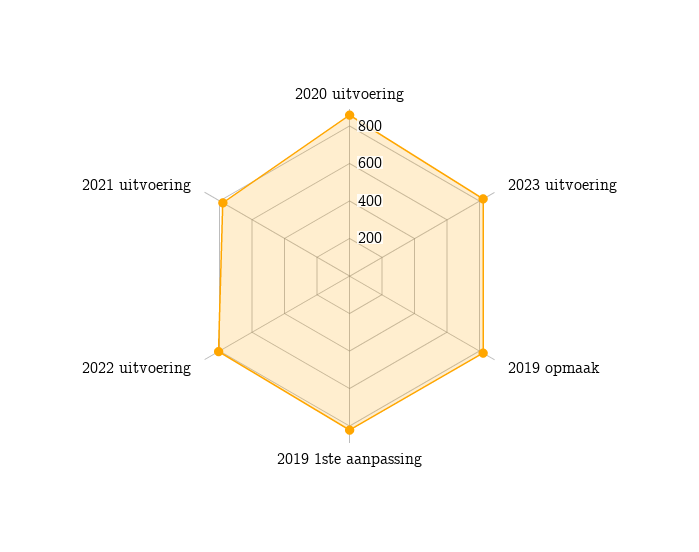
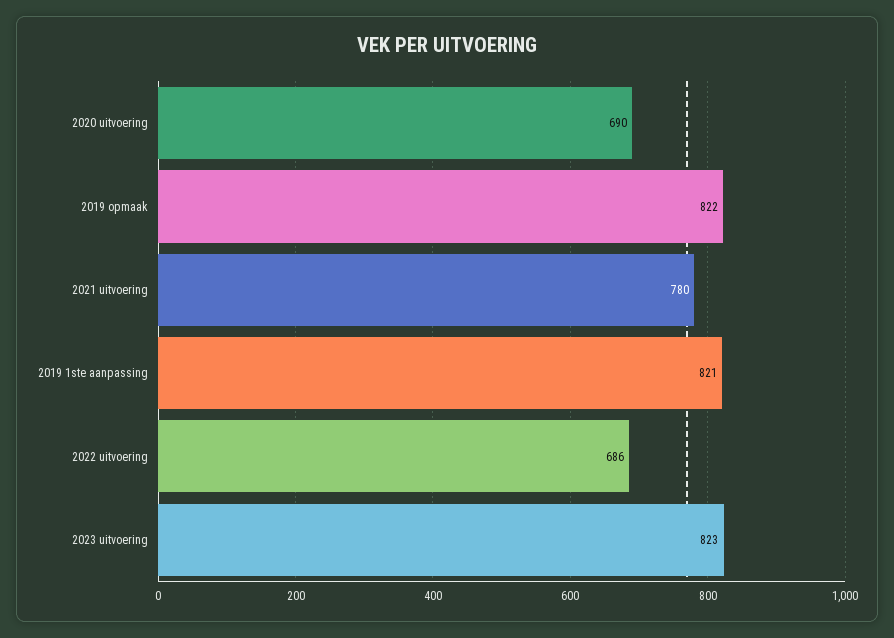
  {
-   "2020 uitvoering": 850,
+   "2020 uitvoering": 690,
    "2023 uitvoering": 823,
    "2019 opmaak": 822,
    "2019 1ste aanpassing": 821,
-   "2022 uitvoering": 800,
+   "2022 uitvoering": 686,
    "2021 uitvoering": 780
  }

